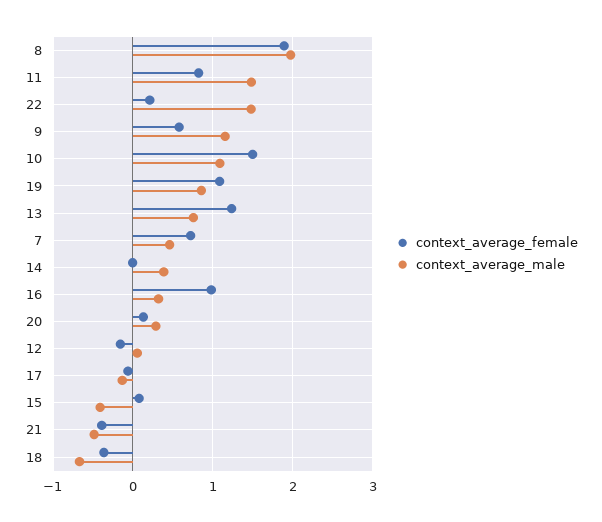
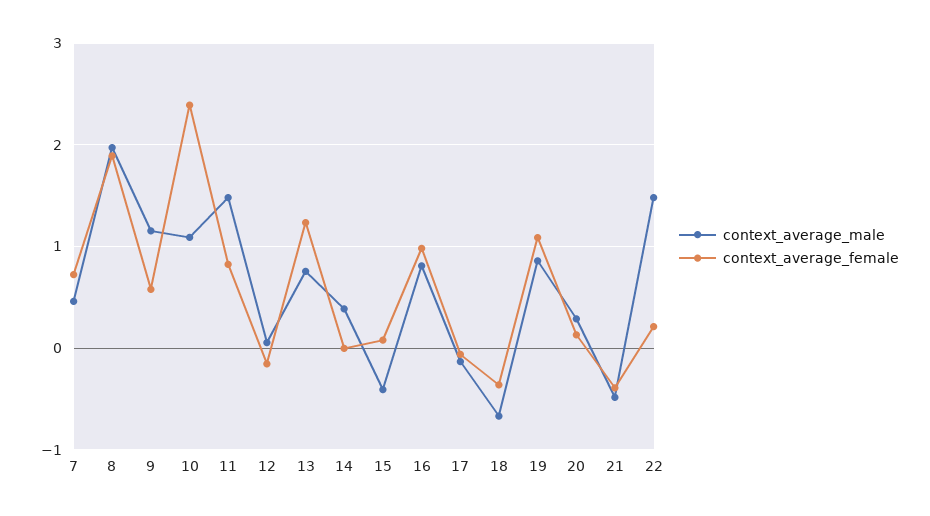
  {
    "context_average_female": {
      "8": 1.9,
      "11": 0.8,
      "22": 0.2,
      "9": 0.6,
-     "10": 1.5,
+     "10": 2.4,
      "19": 1.1,
      "13": 1.2,
      "7": 0.7,
      "14": 0,
      "16": 1,
      "20": 0.1,
      "12": -0.2,
      "17": -0.1,
      "15": 0.1,
      "21": -0.4,
      "18": -0.4
    },
    "context_average_male": {
      "8": 2,
      "11": 1.5,
      "22": 1.5,
      "9": 1.2,
      "10": 1.1,
      "19": 0.9,
      "13": 0.8,
      "7": 0.5,
      "14": 0.4,
-     "16": 0.3,
+     "16": 0.8,
      "20": 0.3,
      "12": 0.1,
      "17": -0.1,
      "15": -0.4,
      "21": -0.5,
      "18": -0.7
    }
  }

